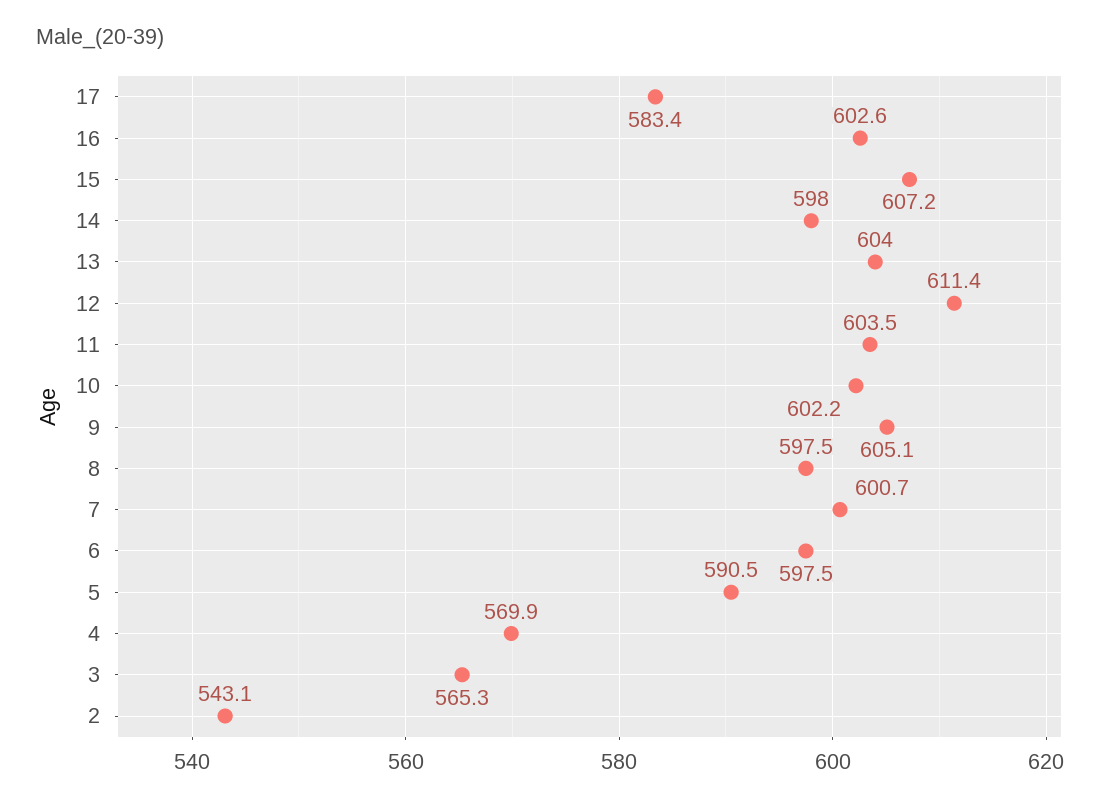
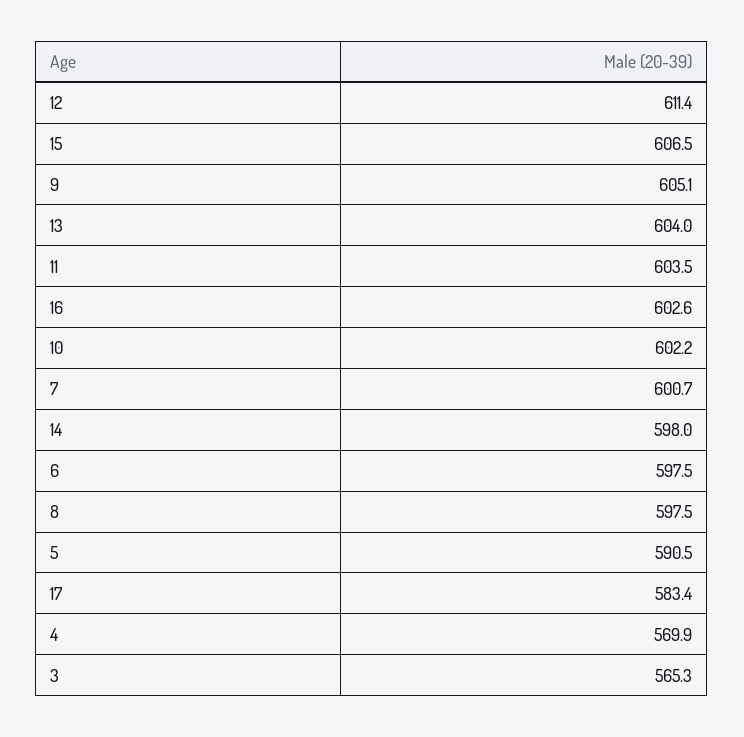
  {
    "17": 583.4,
    "16": 602.6,
-   "15": 607.2,
+   "15": 606.5,
    "14": 598,
    "13": 604,
    "12": 611.4,
    "11": 603.5,
    "10": 602.2,
    "9": 605.1,
    "8": 597.5,
    "7": 600.7,
    "6": 597.5,
    "5": 590.5,
    "4": 569.9,
-   "3": 565.3,
+   "3": 565.3
-   "2": 543.1
  }

